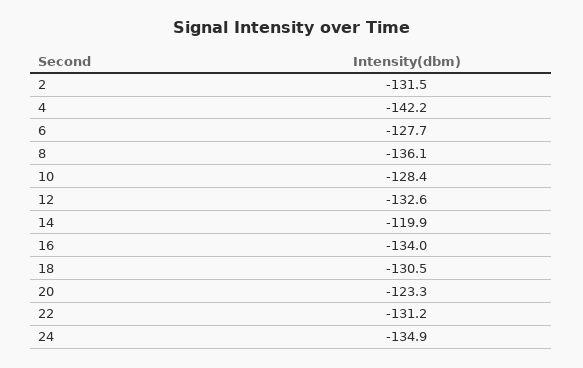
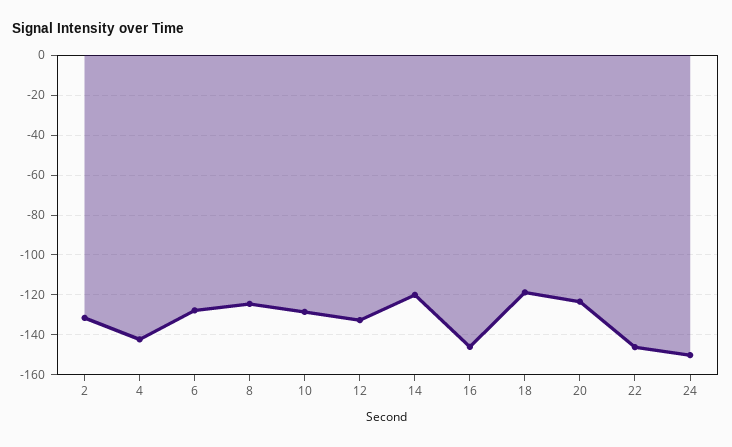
  {
    "2": -131.5,
    "4": -142.2,
    "6": -127.7,
-   "8": -136.1,
+   "8": -125,
    "10": -128.4,
    "12": -132.6,
    "14": -119.9,
-   "16": -134,
+   "16": -145,
-   "18": -130.5,
+   "18": -120,
    "20": -123.3,
-   "22": -131.2,
+   "22": -145,
-   "24": -134.9
+   "24": -150
  }

